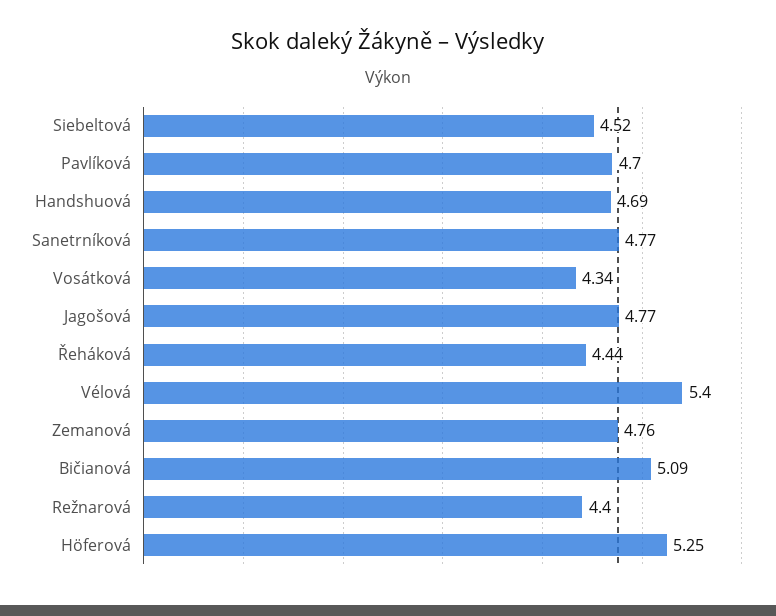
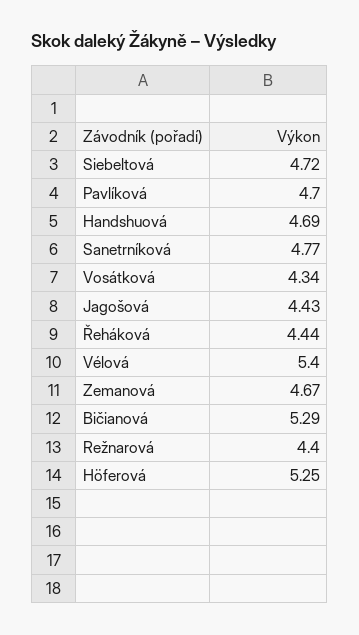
  {
-   "Siebeltová": 4.52,
+   "Siebeltová": 4.72,
    "Pavlíková": 4.7,
    "Handshuová": 4.69,
    "Sanetrníková": 4.77,
    "Vosátková": 4.34,
-   "Jagošová": 4.77,
+   "Jagošová": 4.43,
    "Řeháková": 4.44,
    "Vélová": 5.4,
-   "Zemanová": 4.76,
+   "Zemanová": 4.67,
-   "Bičianová": 5.09,
+   "Bičianová": 5.29,
    "Režnarová": 4.4,
    "Höferová": 5.25
  }

